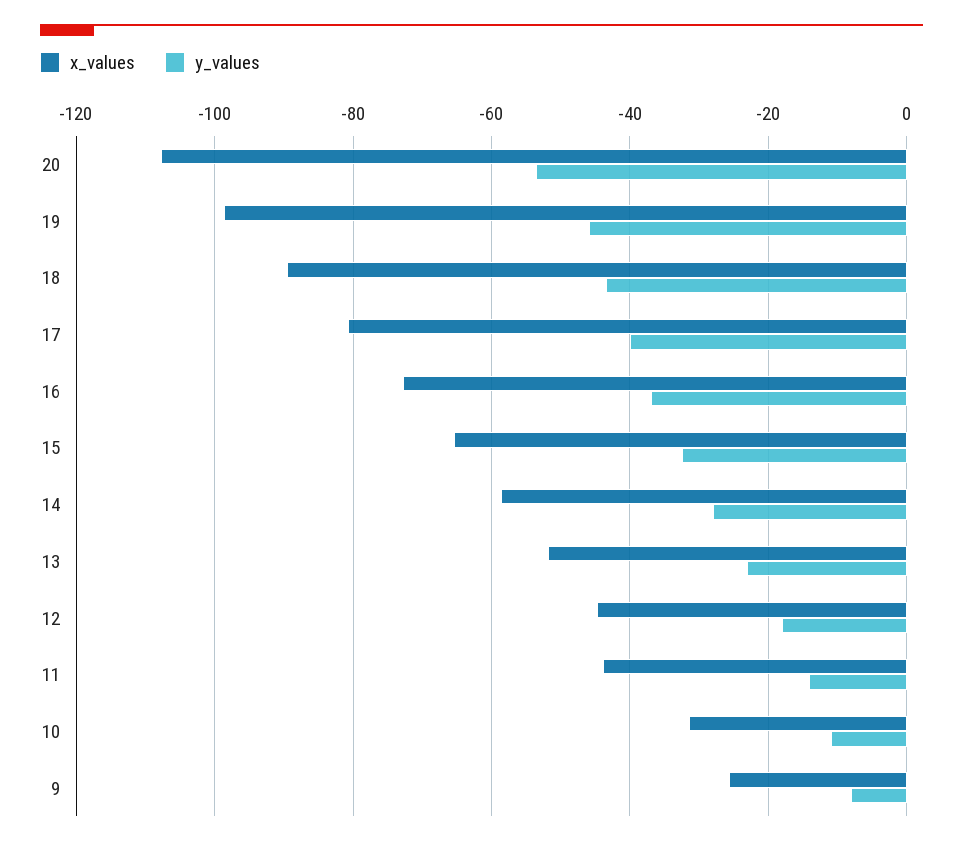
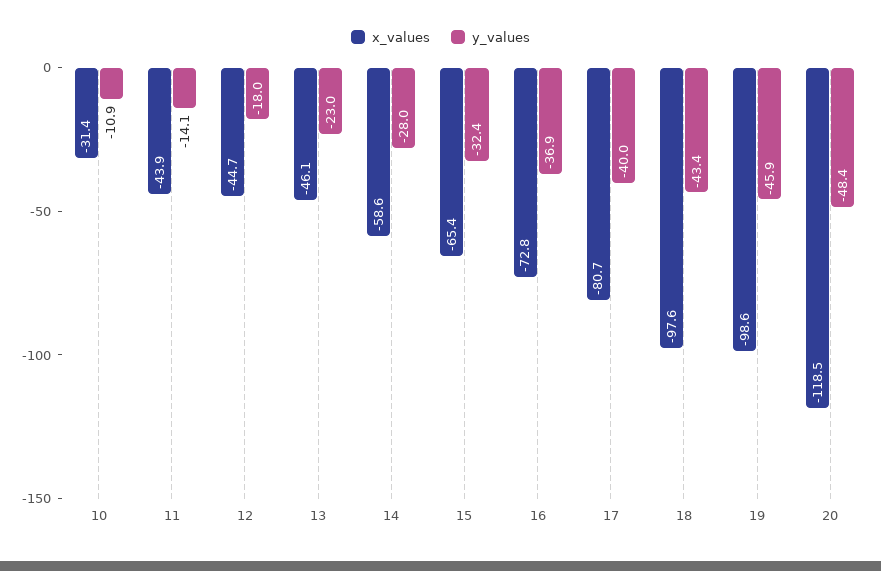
  {
    "x_values": {
-     "20": -108,
+     "20": -118.5,
      "19": -98.6,
-     "18": -90,
+     "18": -97.6,
      "17": -80.7,
      "16": -72.8,
      "15": -65.4,
      "14": -58.6,
-     "13": -52,
+     "13": -46.1,
      "12": -44.7,
      "11": -43.9,
-     "10": -31.4,
+     "10": -31.4
-     "9": -26
    },
    "y_values": {
-     "20": -54,
+     "20": -48.4,
      "19": -45.9,
      "18": -43.4,
      "17": -40,
      "16": -36.9,
      "15": -32.4,
      "14": -28,
      "13": -23,
      "12": -18,
      "11": -14.1,
-     "10": -10.9,
+     "10": -10.9
-     "9": -8
    }
  }

